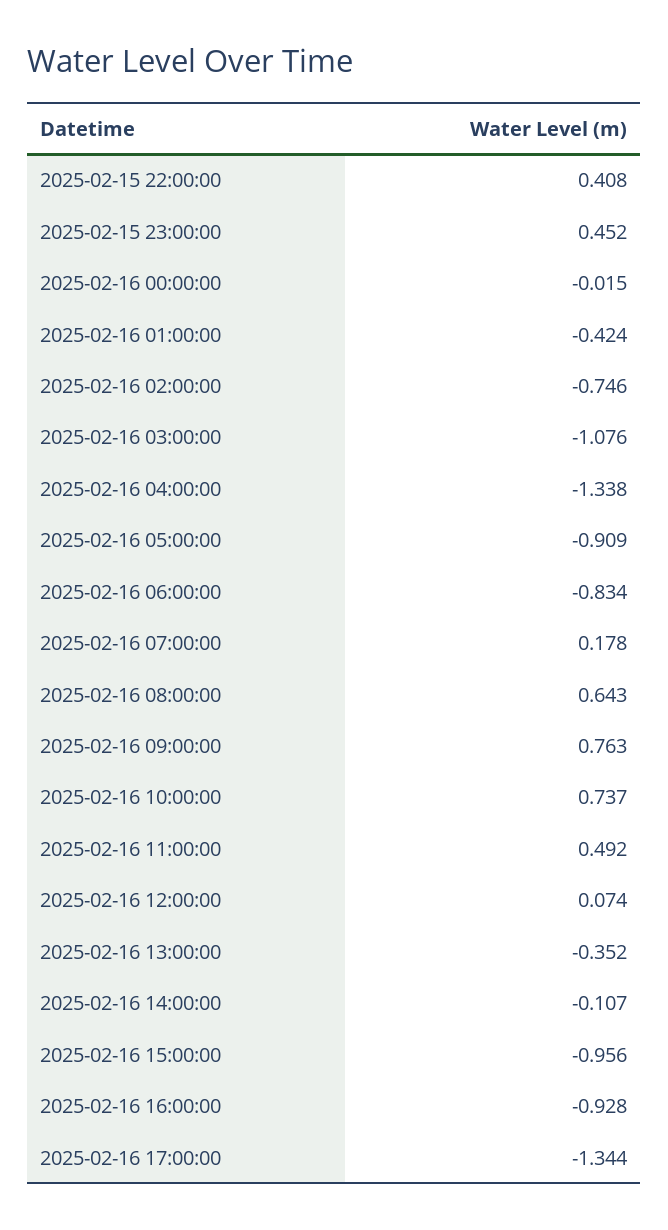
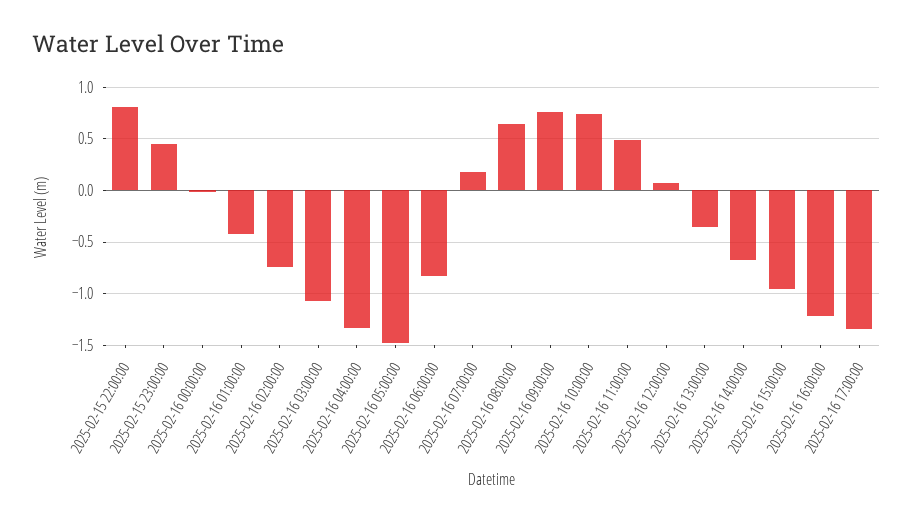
  {
-   "2025-02-15 22:00:00": 0.408,
+   "2025-02-15 22:00:00": 0.8,
    "2025-02-15 23:00:00": 0.452,
    "2025-02-16 00:00:00": -0.015,
    "2025-02-16 01:00:00": -0.424,
    "2025-02-16 02:00:00": -0.746,
    "2025-02-16 03:00:00": -1.076,
    "2025-02-16 04:00:00": -1.338,
-   "2025-02-16 05:00:00": -0.909,
+   "2025-02-16 05:00:00": -1.5,
    "2025-02-16 06:00:00": -0.834,
    "2025-02-16 07:00:00": 0.178,
    "2025-02-16 08:00:00": 0.643,
    "2025-02-16 09:00:00": 0.763,
    "2025-02-16 10:00:00": 0.737,
    "2025-02-16 11:00:00": 0.492,
    "2025-02-16 12:00:00": 0.074,
    "2025-02-16 13:00:00": -0.352,
-   "2025-02-16 14:00:00": -0.107,
+   "2025-02-16 14:00:00": -0.7,
    "2025-02-16 15:00:00": -0.956,
-   "2025-02-16 16:00:00": -0.928,
+   "2025-02-16 16:00:00": -1.2,
    "2025-02-16 17:00:00": -1.344
  }

